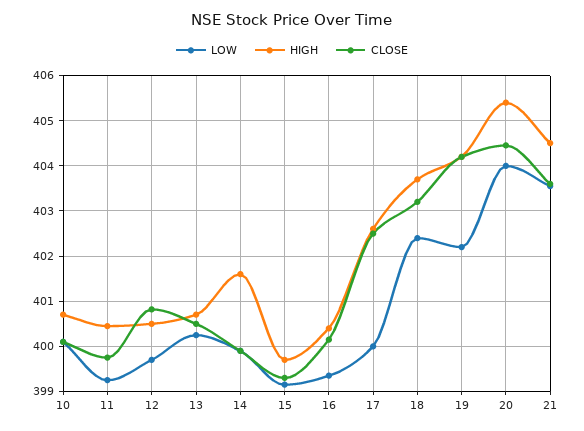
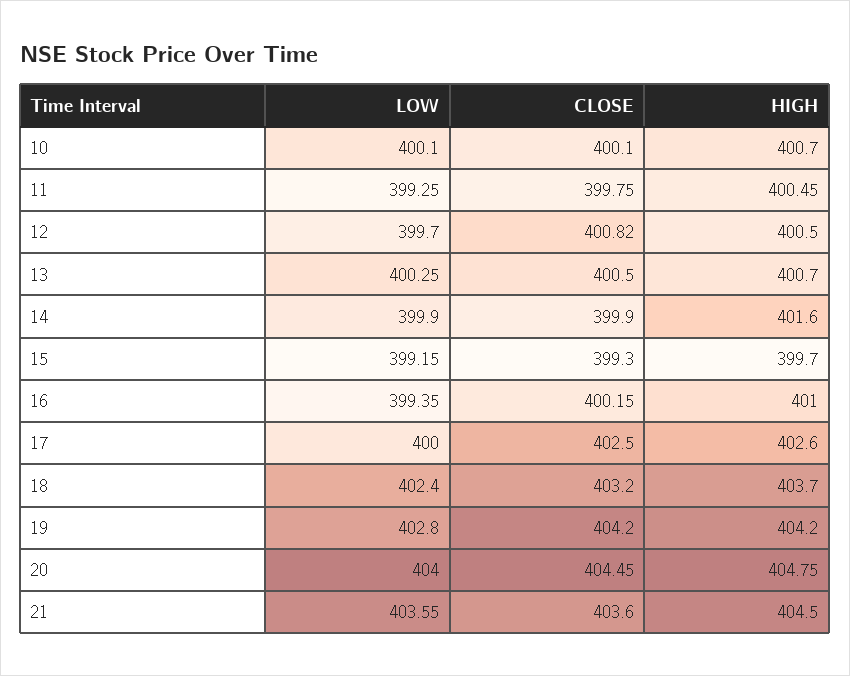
  {
    "LOW": {
      "10": 400.1,
      "11": 399.25,
      "12": 399.7,
      "13": 400.25,
      "14": 399.9,
      "15": 399.15,
      "16": 399.35,
      "17": 400,
      "18": 402.4,
-     "19": 402.2,
+     "19": 402.8,
      "20": 404,
      "21": 403.55
    },
    "HIGH": {
      "10": 400.7,
      "11": 400.45,
      "12": 400.5,
      "13": 400.7,
      "14": 401.6,
      "15": 399.7,
-     "16": 400.4,
+     "16": 401,
      "17": 402.6,
      "18": 403.7,
      "19": 404.2,
-     "20": 405.4,
+     "20": 404.75,
      "21": 404.5
    },
    "CLOSE": {
      "10": 400.1,
      "11": 399.75,
      "12": 400.82,
      "13": 400.5,
      "14": 399.9,
      "15": 399.3,
      "16": 400.15,
      "17": 402.5,
      "18": 403.2,
      "19": 404.2,
      "20": 404.45,
      "21": 403.6
    }
  }

